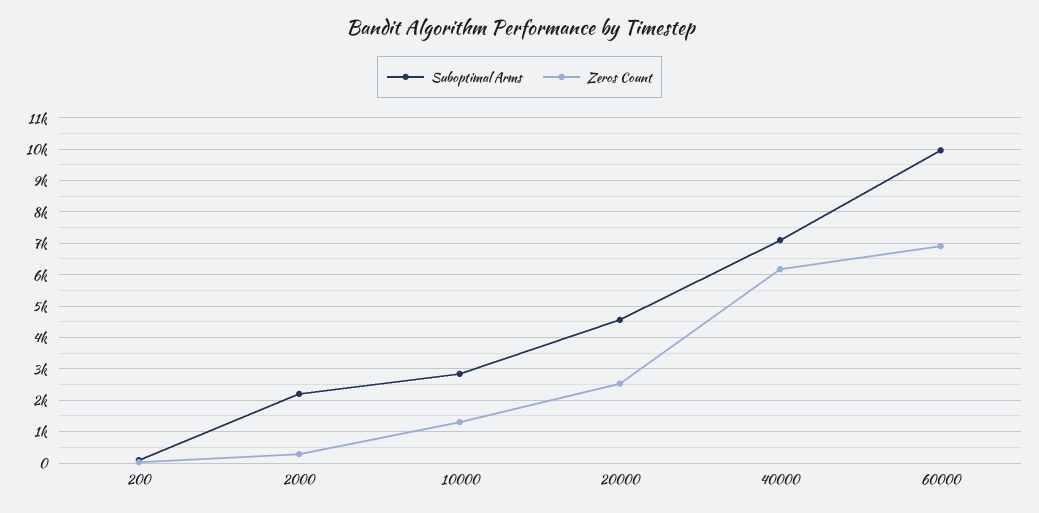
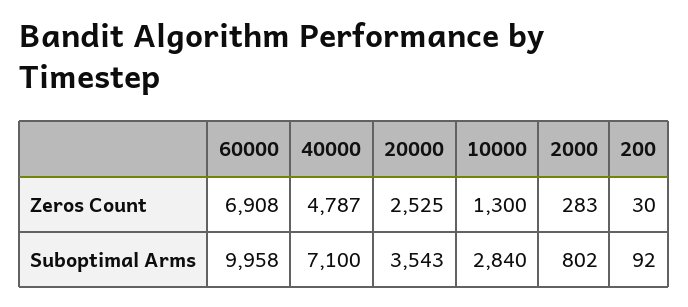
  {
    "Suboptimal Arms": {
      "200": 92,
-     "2000": 2200,
+     "2000": 802,
      "10000": 2840,
-     "20000": 4600,
+     "20000": 3543,
      "40000": 7100,
      "60000": 9958
    },
    "Zeros Count": {
      "200": 30,
      "2000": 283,
      "10000": 1300,
      "20000": 2525,
-     "40000": 6200,
+     "40000": 4787,
      "60000": 6908
    }
  }

